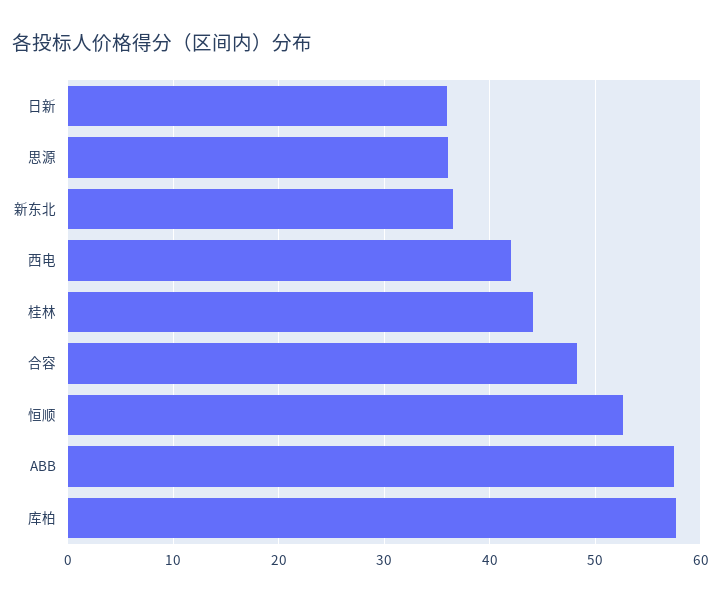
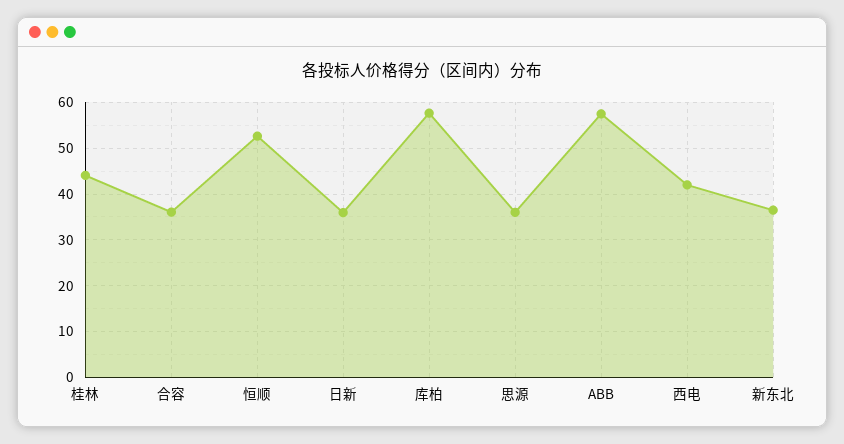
  {
    "日新": 36,
    "思源": 36,
    "新东北": 37,
    "西电": 42,
    "桂林": 44,
-   "合容": 48,
+   "合容": 36,
    "恒顺": 53,
    "ABB": 57,
    "库柏": 58
  }

